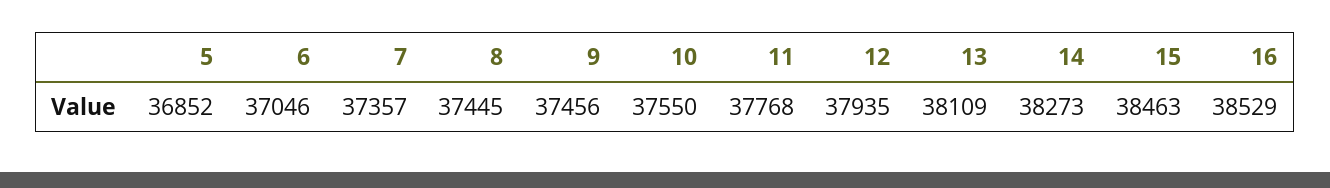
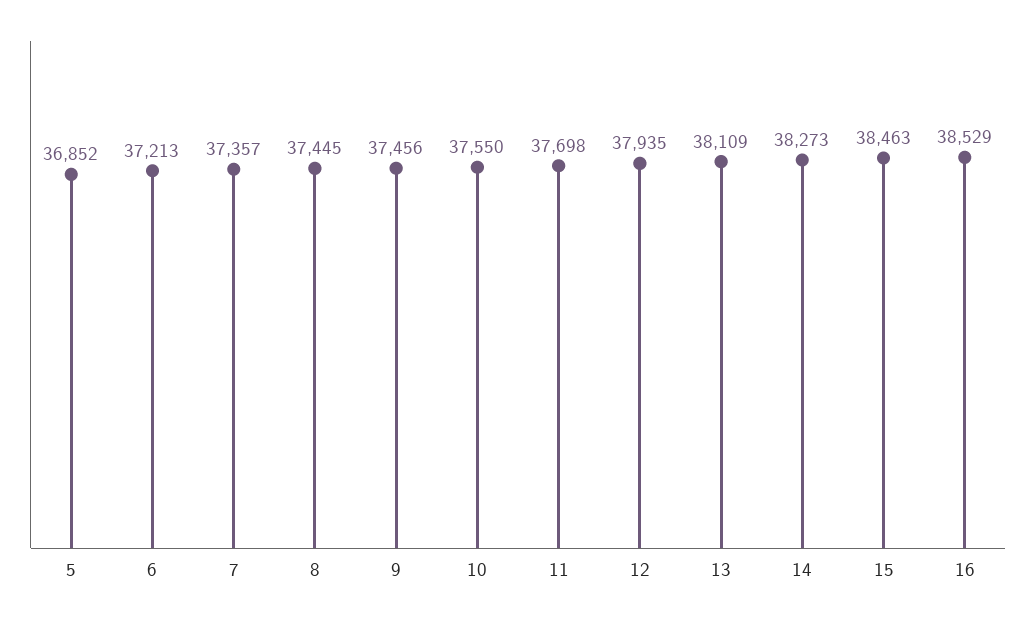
  {
    "5": 36852,
-   "6": 37046,
+   "6": 37213,
    "7": 37357,
    "8": 37445,
    "9": 37456,
    "10": 37550,
-   "11": 37768,
+   "11": 37698,
    "12": 37935,
    "13": 38109,
    "14": 38273,
    "15": 38463,
    "16": 38529
  }

